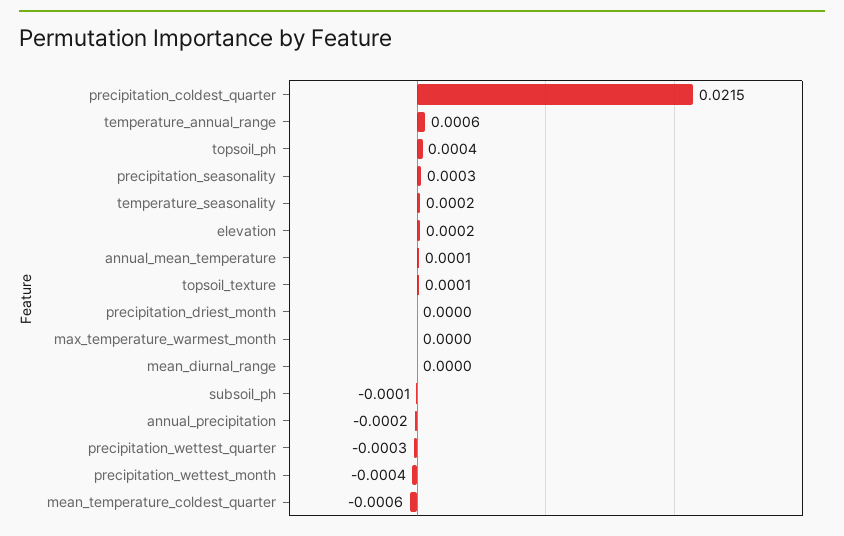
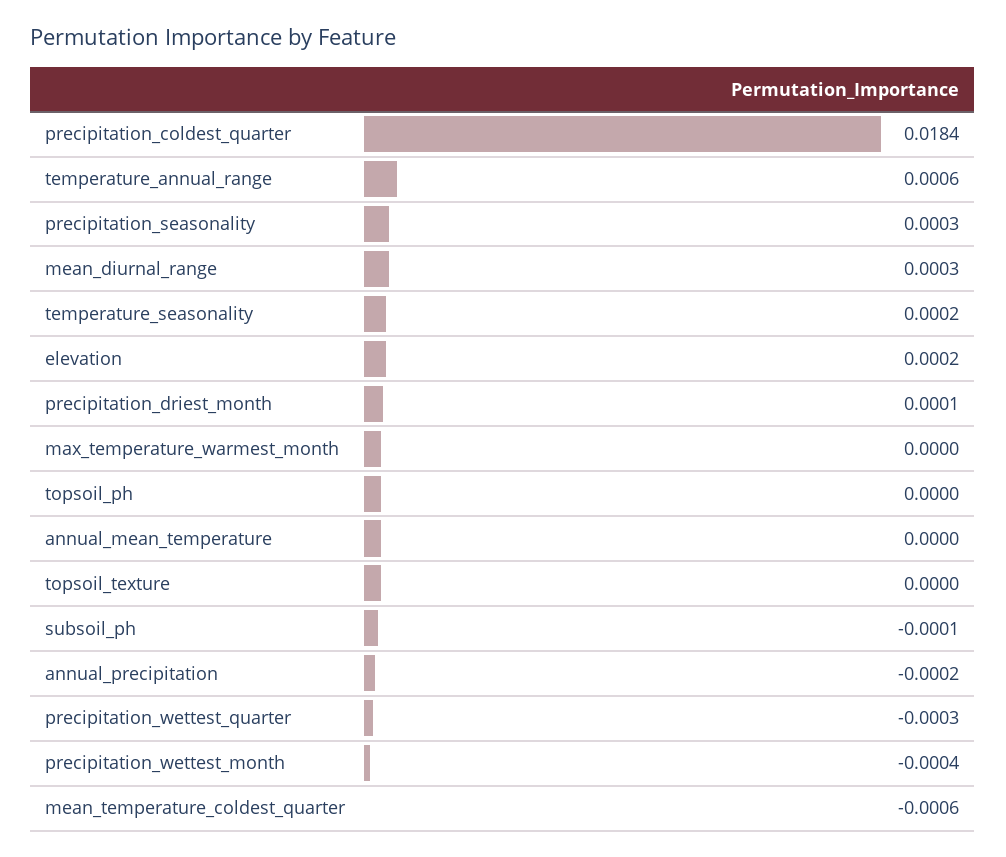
  {
-   "precipitation_coldest_quarter": 0.0215,
+   "precipitation_coldest_quarter": 0.0184,
    "temperature_annual_range": 0.0006,
-   "topsoil_ph": 0.0004,
+   "topsoil_ph": 0,
    "precipitation_seasonality": 0.0003,
    "temperature_seasonality": 0.0002,
    "elevation": 0.0002,
-   "annual_mean_temperature": 0.0001,
+   "annual_mean_temperature": 0,
-   "topsoil_texture": 0.0001,
+   "topsoil_texture": 0,
-   "precipitation_driest_month": 0,
+   "precipitation_driest_month": 0.0001,
    "max_temperature_warmest_month": 0,
-   "mean_diurnal_range": 0,
+   "mean_diurnal_range": 0.0003,
    "subsoil_ph": -0.0001,
    "annual_precipitation": -0.0002,
    "precipitation_wettest_quarter": -0.0003,
    "precipitation_wettest_month": -0.0004,
    "mean_temperature_coldest_quarter": -0.0006
  }

